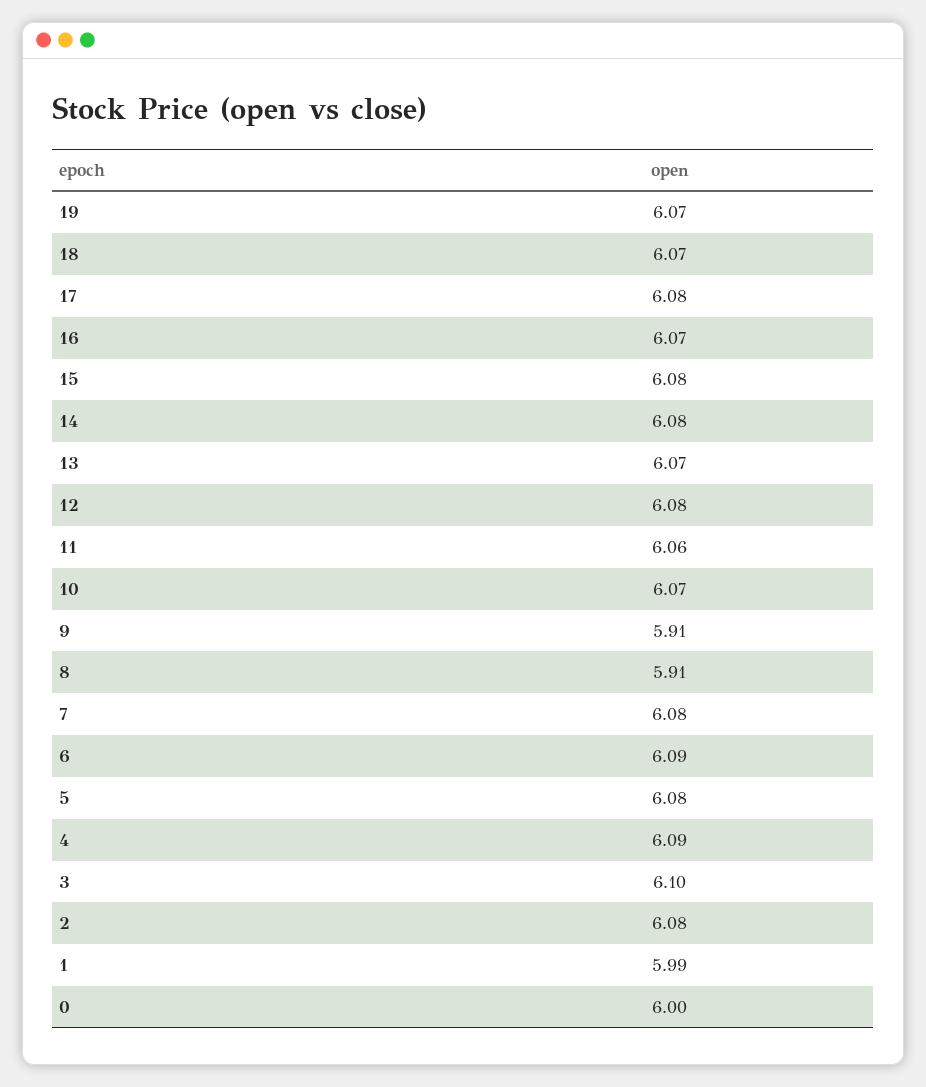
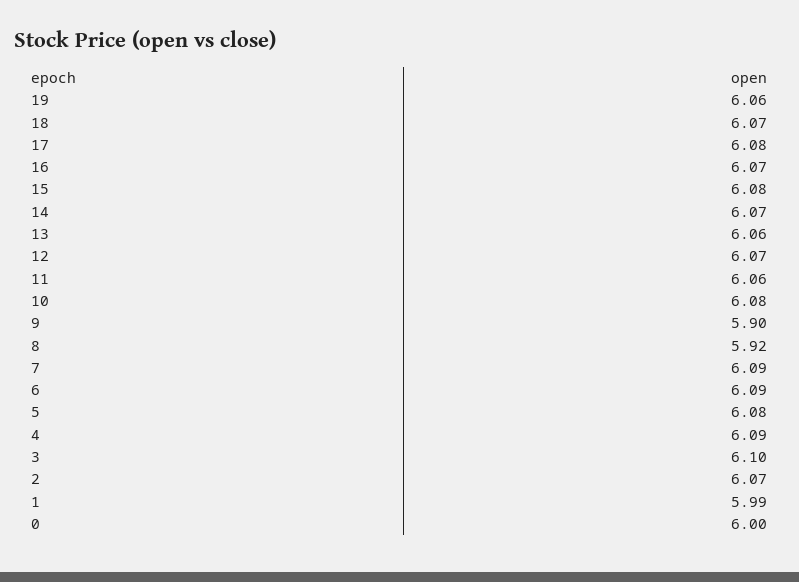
  {
-   "19": 6.07,
+   "19": 6.06,
    "18": 6.07,
    "17": 6.08,
    "16": 6.07,
    "15": 6.08,
-   "14": 6.08,
+   "14": 6.07,
-   "13": 6.07,
+   "13": 6.06,
-   "12": 6.08,
+   "12": 6.07,
    "11": 6.06,
-   "10": 6.07,
+   "10": 6.08,
-   "9": 5.91,
+   "9": 5.9,
-   "8": 5.91,
+   "8": 5.92,
-   "7": 6.08,
+   "7": 6.09,
    "6": 6.09,
    "5": 6.08,
    "4": 6.09,
    "3": 6.1,
-   "2": 6.08,
+   "2": 6.07,
    "1": 5.99,
    "0": 6
  }

